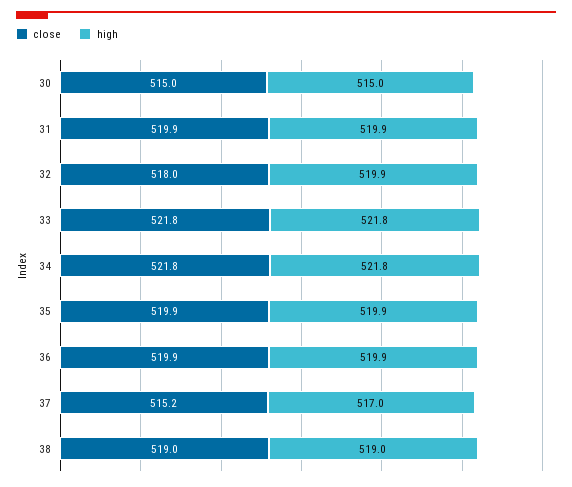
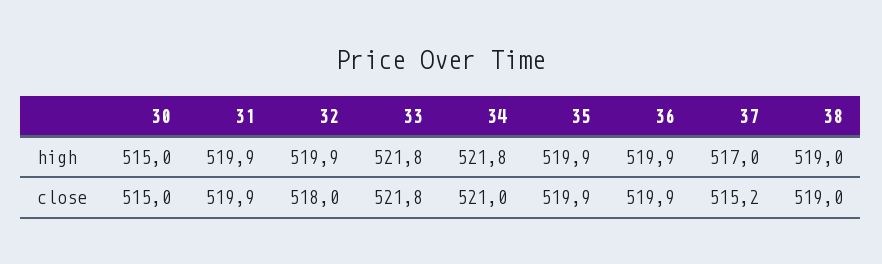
  {
    "close": {
      "30": 515,
      "31": 519.9,
      "32": 518,
      "33": 521.8,
-     "34": 521.8,
+     "34": 521,
      "35": 519.9,
      "36": 519.9,
      "37": 515.2,
      "38": 519
    },
    "high": {
      "30": 515,
      "31": 519.9,
      "32": 519.9,
      "33": 521.8,
      "34": 521.8,
      "35": 519.9,
      "36": 519.9,
      "37": 517,
      "38": 519
    }
  }

